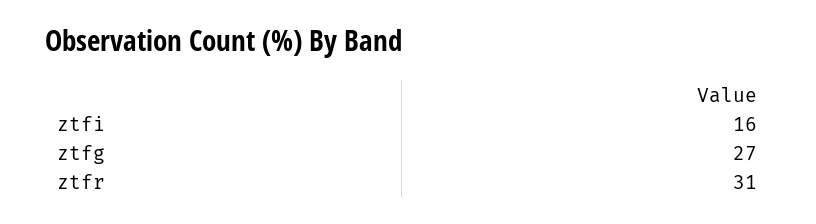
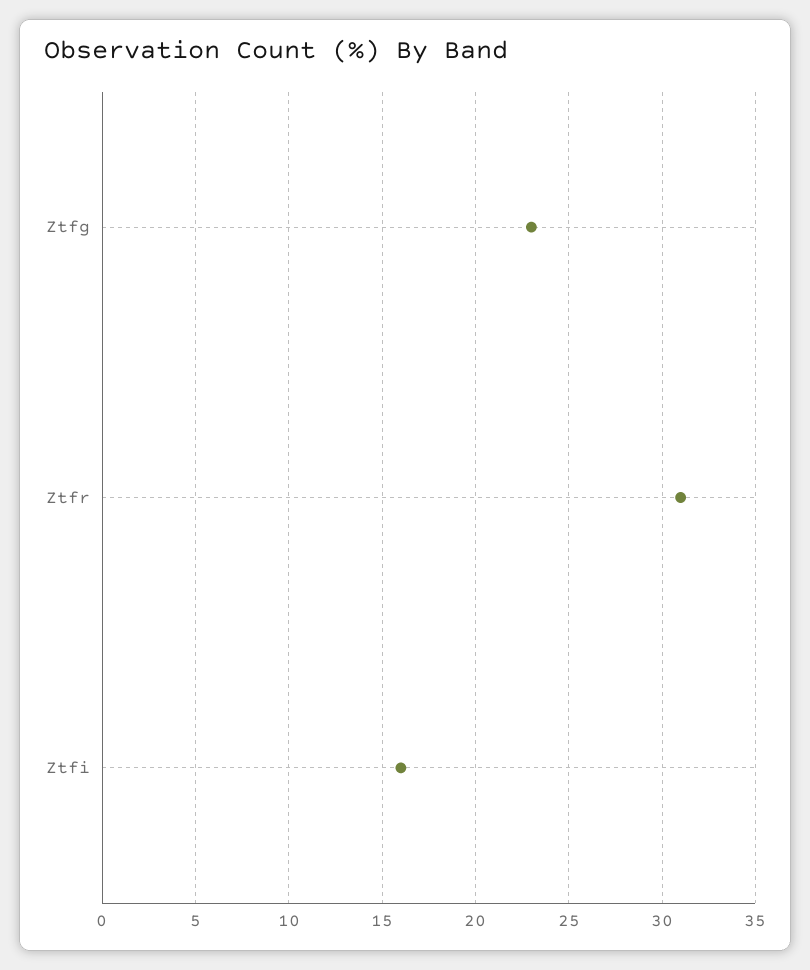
  {
    "ztfi": 16,
-   "ztfg": 27,
+   "ztfg": 23,
    "ztfr": 31
  }

